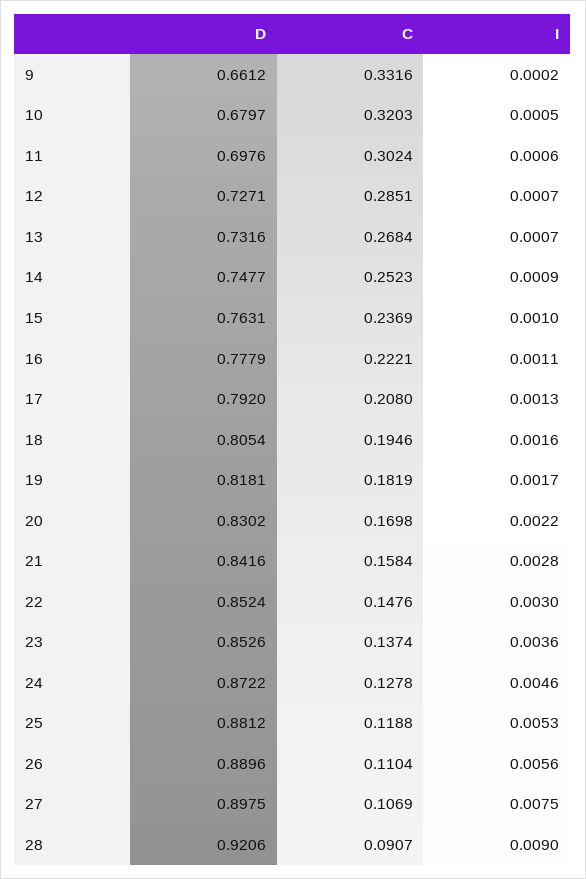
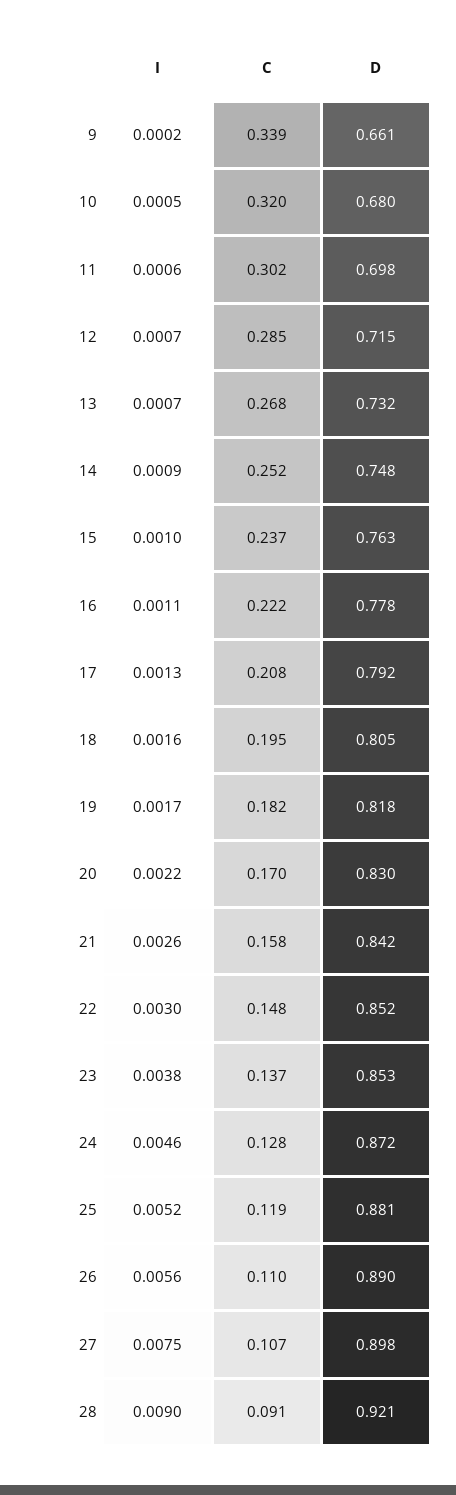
  {
    "D": {
      "9": 0.6612,
      "10": 0.6797,
      "11": 0.6976,
-     "12": 0.7271,
+     "12": 0.715,
      "13": 0.7316,
      "14": 0.7477,
      "15": 0.7631,
      "16": 0.7779,
      "17": 0.792,
      "18": 0.8054,
      "19": 0.8181,
      "20": 0.8302,
      "21": 0.8416,
      "22": 0.8524,
      "23": 0.8526,
      "24": 0.8722,
      "25": 0.8812,
      "26": 0.8896,
      "27": 0.8975,
      "28": 0.9206
    },
    "C": {
-     "9": 0.3316,
+     "9": 0.339,
      "10": 0.3203,
      "11": 0.3024,
      "12": 0.2851,
      "13": 0.2684,
      "14": 0.2523,
      "15": 0.2369,
      "16": 0.2221,
      "17": 0.208,
      "18": 0.1946,
      "19": 0.1819,
      "20": 0.1698,
      "21": 0.1584,
      "22": 0.1476,
      "23": 0.1374,
      "24": 0.1278,
      "25": 0.1188,
      "26": 0.1104,
      "27": 0.1069,
      "28": 0.0907
    },
    "I": {
      "9": 0.0002,
      "10": 0.0005,
      "11": 0.0006,
      "12": 0.0007,
      "13": 0.0007,
      "14": 0.0009,
      "15": 0.001,
      "16": 0.0011,
      "17": 0.0013,
      "18": 0.0016,
      "19": 0.0017,
      "20": 0.0022,
-     "21": 0.0028,
+     "21": 0.0026,
      "22": 0.003,
-     "23": 0.0036,
+     "23": 0.0038,
      "24": 0.0046,
-     "25": 0.0053,
+     "25": 0.0052,
      "26": 0.0056,
      "27": 0.0075,
      "28": 0.009
    }
  }

